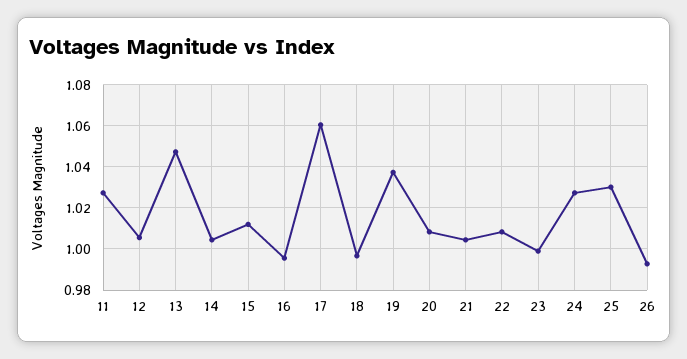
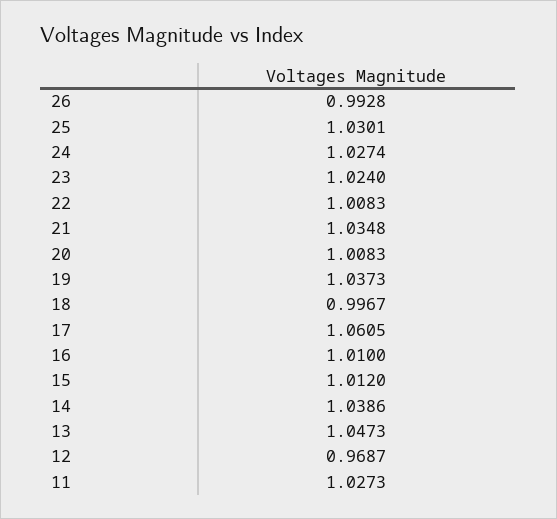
  {
    "11": 1.0273,
-   "12": 1.005,
+   "12": 0.9687,
    "13": 1.0473,
-   "14": 1.005,
+   "14": 1.0386,
    "15": 1.012,
-   "16": 0.995,
+   "16": 1.01,
    "17": 1.0605,
    "18": 0.9967,
    "19": 1.0373,
    "20": 1.0083,
-   "21": 1.005,
+   "21": 1.0348,
    "22": 1.0083,
-   "23": 1,
+   "23": 1.024,
    "24": 1.0274,
    "25": 1.0301,
    "26": 0.9928
  }

